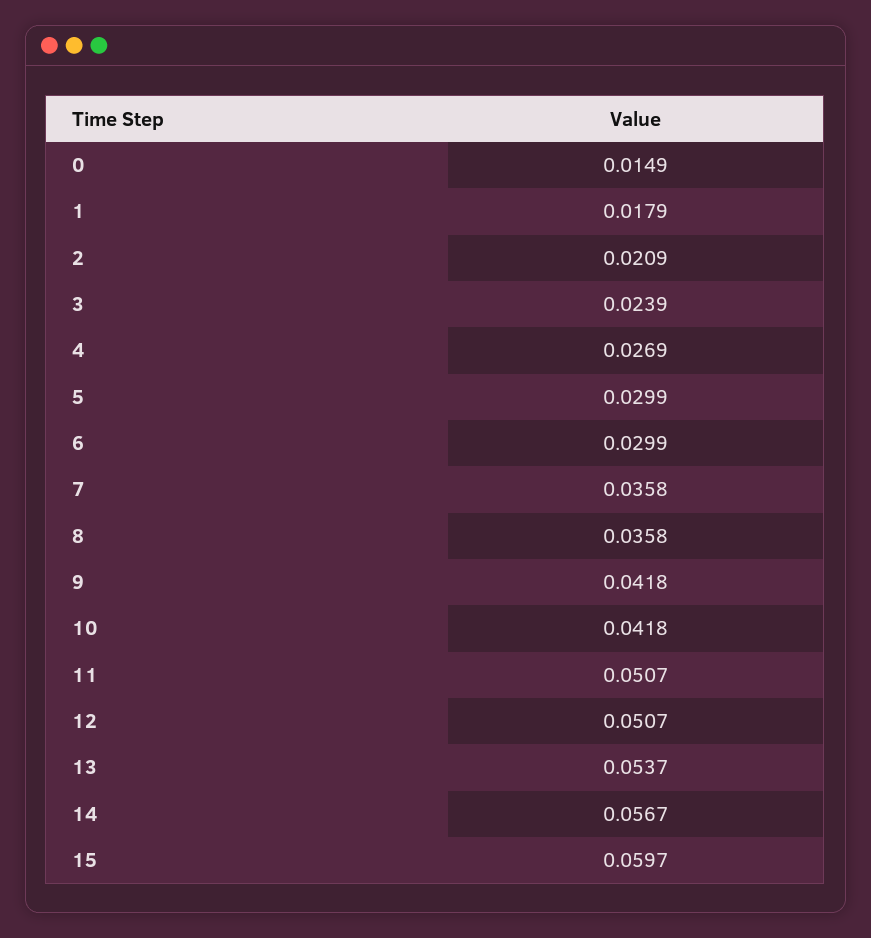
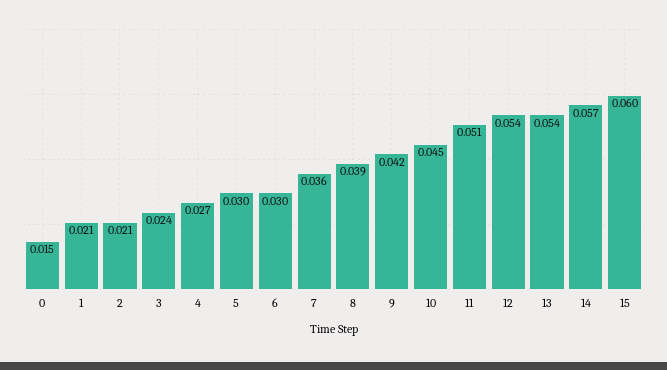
  {
    "0": 0.0149,
-   "1": 0.0179,
+   "1": 0.021,
    "2": 0.0209,
    "3": 0.0239,
    "4": 0.0269,
    "5": 0.0299,
    "6": 0.0299,
    "7": 0.0358,
-   "8": 0.0358,
+   "8": 0.039,
    "9": 0.0418,
-   "10": 0.0418,
+   "10": 0.045,
    "11": 0.0507,
-   "12": 0.0507,
+   "12": 0.054,
    "13": 0.0537,
    "14": 0.0567,
    "15": 0.0597
  }

